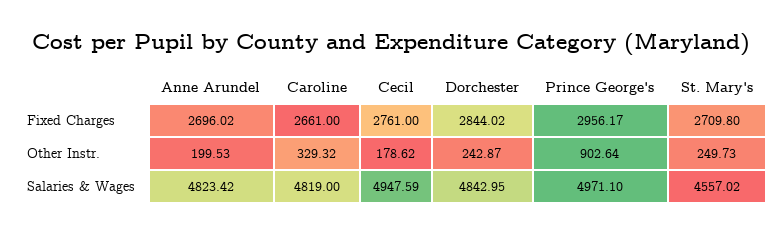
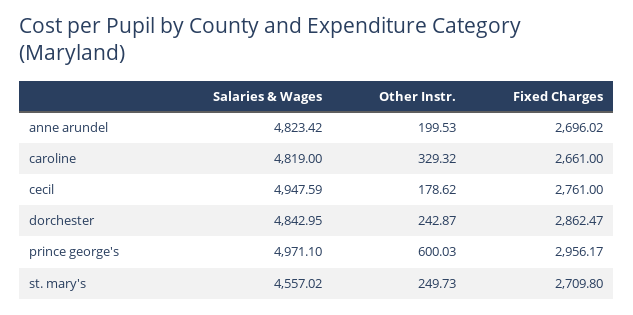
  {
    "Anne Arundel": {
      "Fixed Charges": 2696.02,
      "Other Instr.": 199.53,
      "Salaries & Wages": 4823.42
    },
    "Caroline": {
      "Fixed Charges": 2661,
      "Other Instr.": 329.32,
      "Salaries & Wages": 4819
    },
    "Cecil": {
      "Fixed Charges": 2761,
      "Other Instr.": 178.62,
      "Salaries & Wages": 4947.59
    },
    "Dorchester": {
-     "Fixed Charges": 2844.02,
+     "Fixed Charges": 2862.47,
      "Other Instr.": 242.87,
      "Salaries & Wages": 4842.95
    },
    "Prince George's": {
      "Fixed Charges": 2956.17,
-     "Other Instr.": 902.64,
+     "Other Instr.": 600.03,
      "Salaries & Wages": 4971.1
    },
    "St. Mary's": {
      "Fixed Charges": 2709.8,
      "Other Instr.": 249.73,
      "Salaries & Wages": 4557.02
    }
  }

